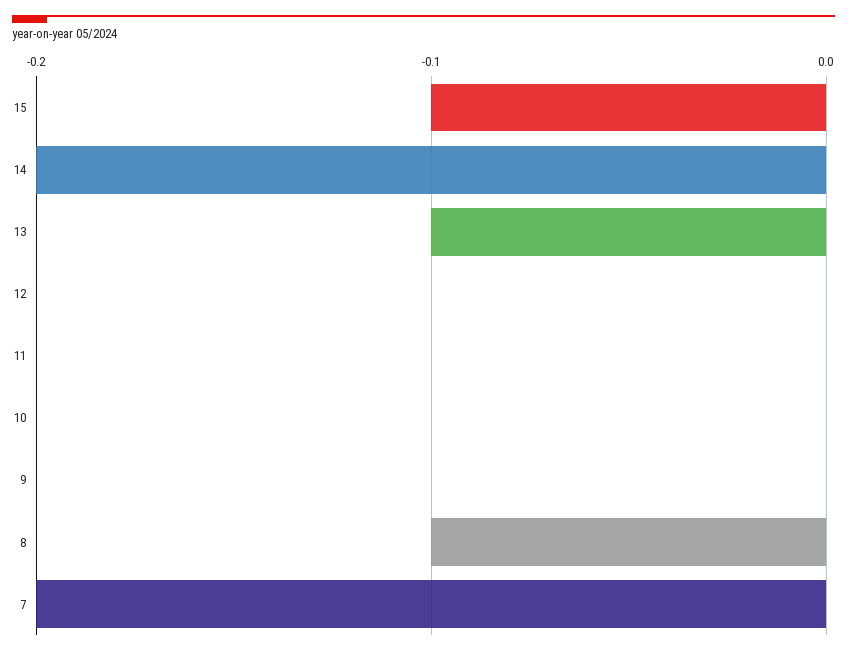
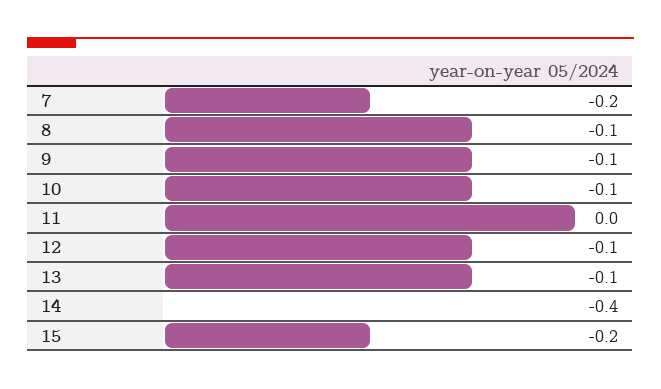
  {
-   "15": -0.1,
+   "15": -0.2,
-   "14": -0.2,
+   "14": -0.4,
    "13": -0.1,
-   "12": 0,
+   "12": -0.1,
    "11": 0,
-   "10": 0,
+   "10": -0.1,
-   "9": 0,
+   "9": -0.1,
    "8": -0.1,
    "7": -0.2
  }

